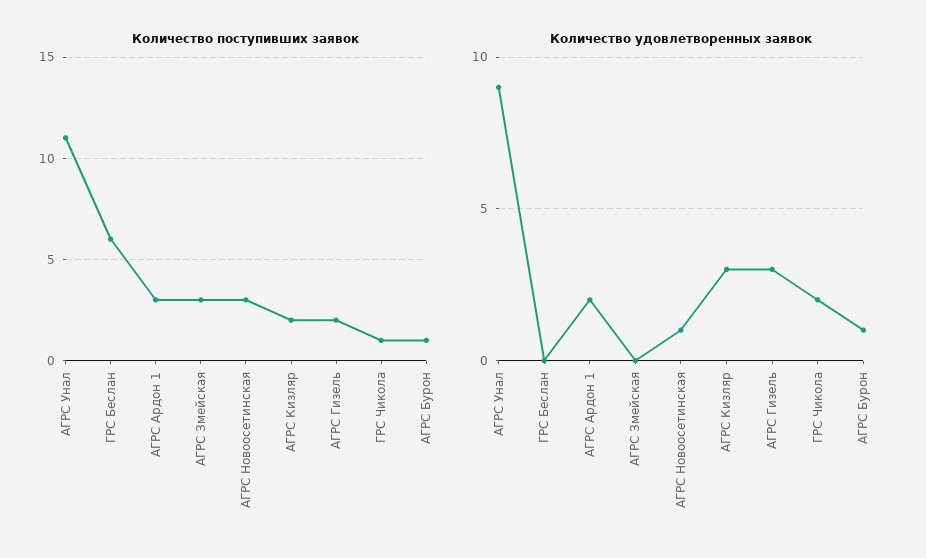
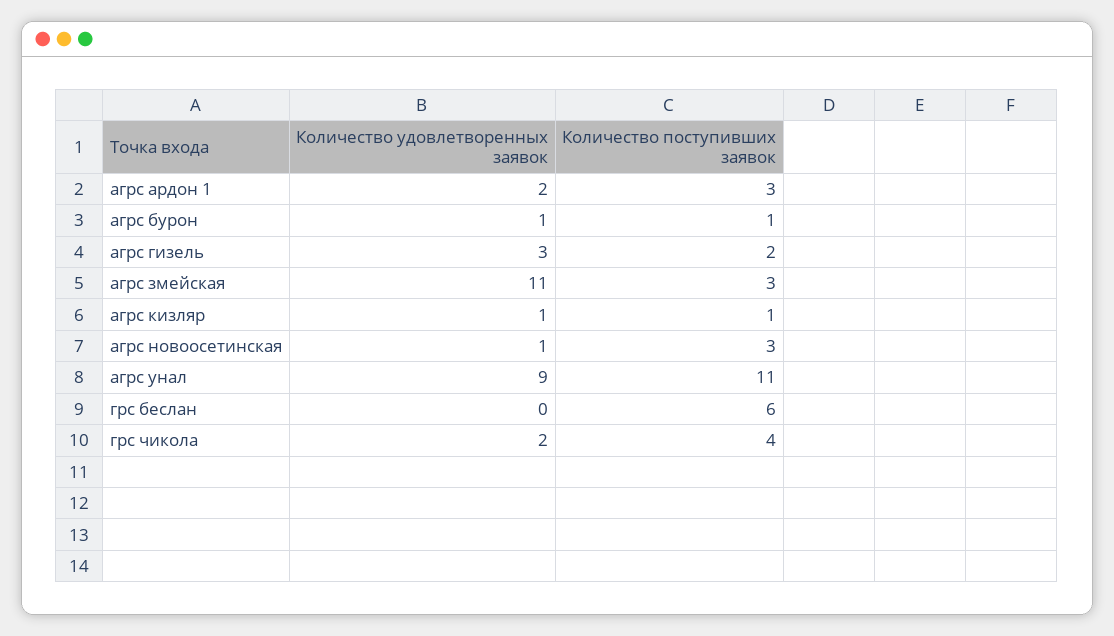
  {
    "Количество поступивших заявок": {
      "АГРС Унал": 11,
      "ГРС Беслан": 6,
      "АГРС Ардон 1": 3,
      "АГРС Змейская": 3,
      "АГРС Новоосетинская": 3,
-     "АГРС Кизляр": 2,
+     "АГРС Кизляр": 1,
      "АГРС Гизель": 2,
-     "ГРС Чикола": 1,
+     "ГРС Чикола": 4,
      "АГРС Бурон": 1
    },
    "Количество удовлетворенных заявок": {
      "АГРС Унал": 9,
      "ГРС Беслан": 0,
      "АГРС Ардон 1": 2,
-     "АГРС Змейская": 0,
+     "АГРС Змейская": 11,
      "АГРС Новоосетинская": 1,
-     "АГРС Кизляр": 3,
+     "АГРС Кизляр": 1,
      "АГРС Гизель": 3,
      "ГРС Чикола": 2,
      "АГРС Бурон": 1
    }
  }

